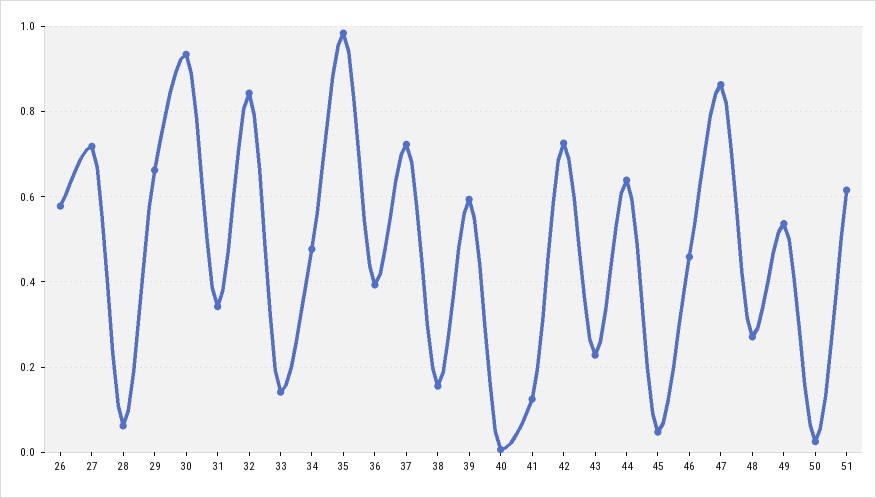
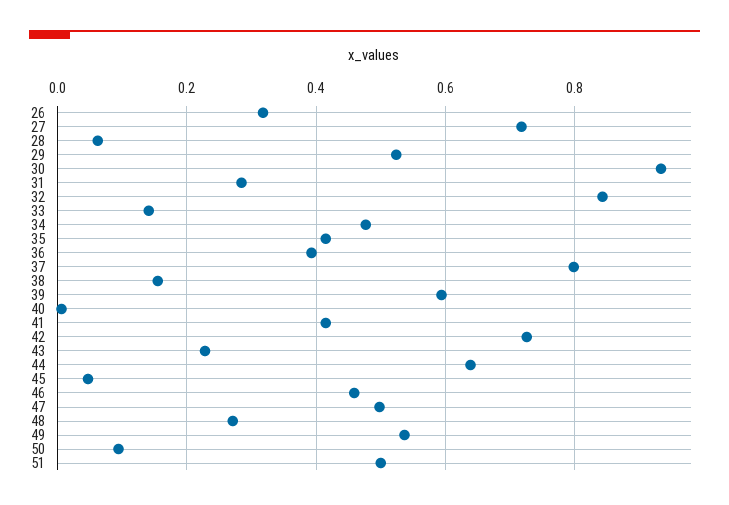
  {
-   "26": 0.58,
+   "26": 0.32,
    "27": 0.72,
    "28": 0.06,
-   "29": 0.66,
+   "29": 0.52,
    "30": 0.94,
-   "31": 0.34,
+   "31": 0.28,
    "32": 0.84,
    "33": 0.14,
    "34": 0.48,
-   "35": 0.98,
+   "35": 0.42,
    "36": 0.4,
-   "37": 0.72,
+   "37": 0.8,
    "38": 0.16,
    "39": 0.6,
    "40": 0,
-   "41": 0.12,
+   "41": 0.42,
    "42": 0.72,
    "43": 0.22,
    "44": 0.64,
    "45": 0.04,
    "46": 0.46,
-   "47": 0.86,
+   "47": 0.5,
    "48": 0.28,
    "49": 0.54,
-   "50": 0.02,
+   "50": 0.1,
-   "51": 0.62
+   "51": 0.5
  }

